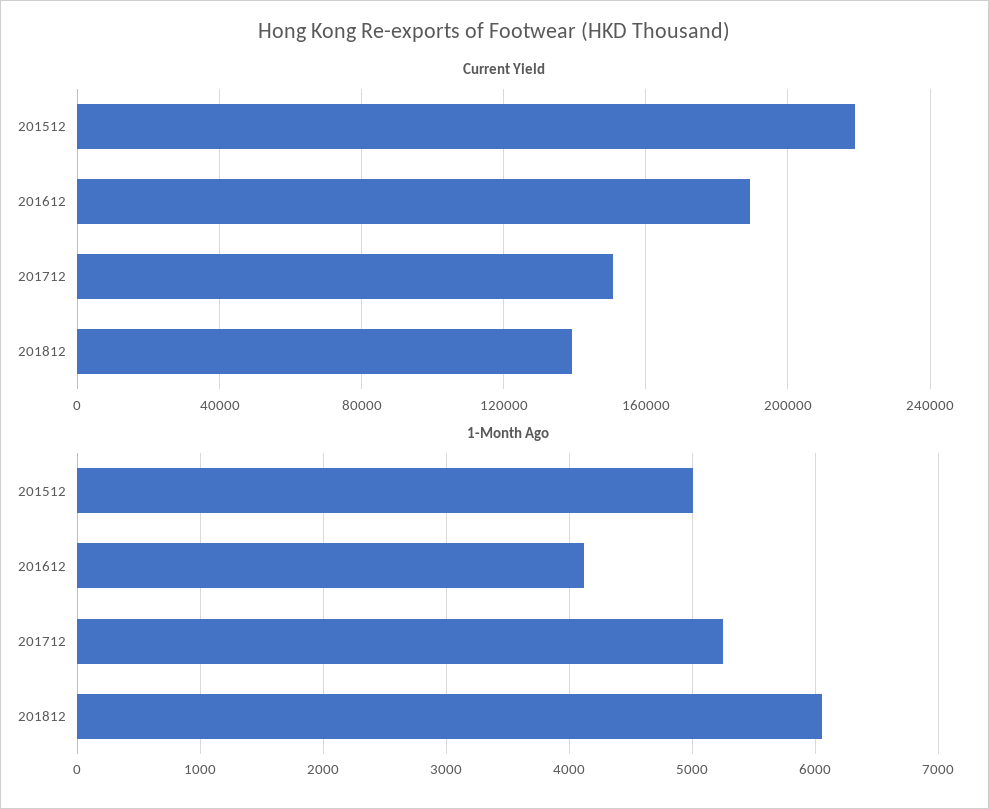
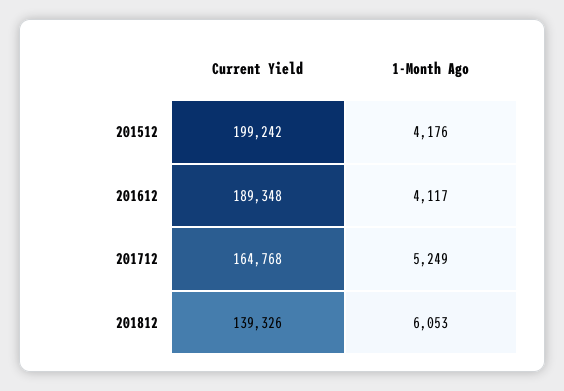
  {
    "Current Yield": {
-     "201512": 220000,
+     "201512": 199242,
      "201612": 189348,
-     "201712": 150000,
+     "201712": 164768,
      "201812": 139326
    },
    "1-Month Ago": {
-     "201512": 5000,
+     "201512": 4176,
      "201612": 4117,
      "201712": 5249,
      "201812": 6053
    }
  }

